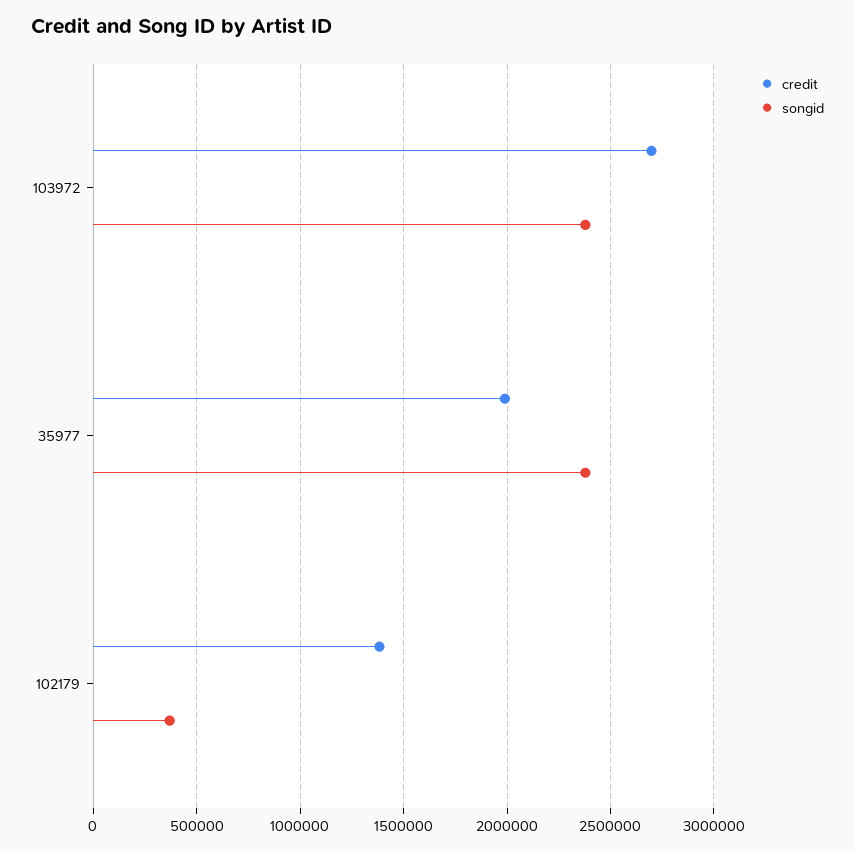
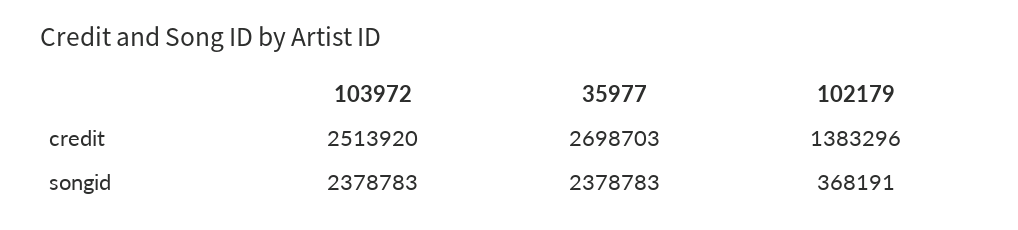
  {
    "credit": {
-     "103972": 2700000,
+     "103972": 2513920,
-     "35977": 2000000,
+     "35977": 2698703,
      "102179": 1383296
    },
    "songid": {
      "103972": 2378783,
      "35977": 2378783,
      "102179": 368191
    }
  }

